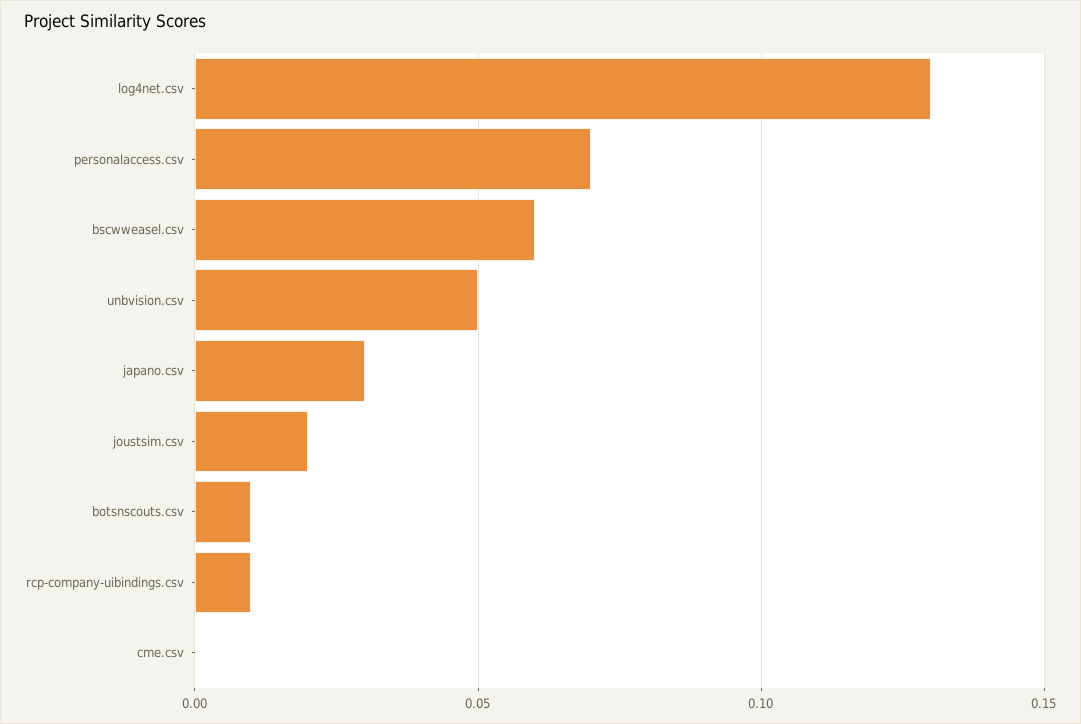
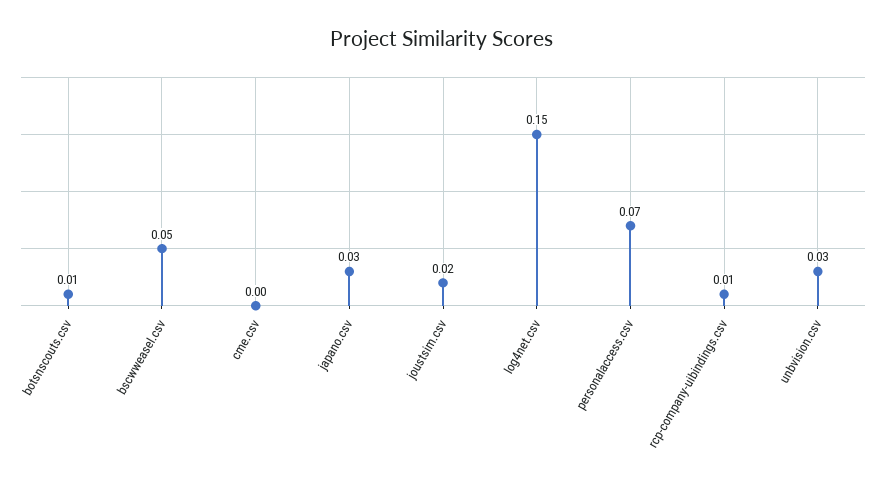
  {
-   "log4net.csv": 0.13,
+   "log4net.csv": 0.15,
    "personalaccess.csv": 0.07,
-   "bscwweasel.csv": 0.06,
+   "bscwweasel.csv": 0.05,
-   "unbvision.csv": 0.05,
+   "unbvision.csv": 0.03,
    "japano.csv": 0.03,
    "joustsim.csv": 0.02,
    "botsnscouts.csv": 0.01,
    "rcp-company-uibindings.csv": 0.01,
    "cme.csv": 0
  }

